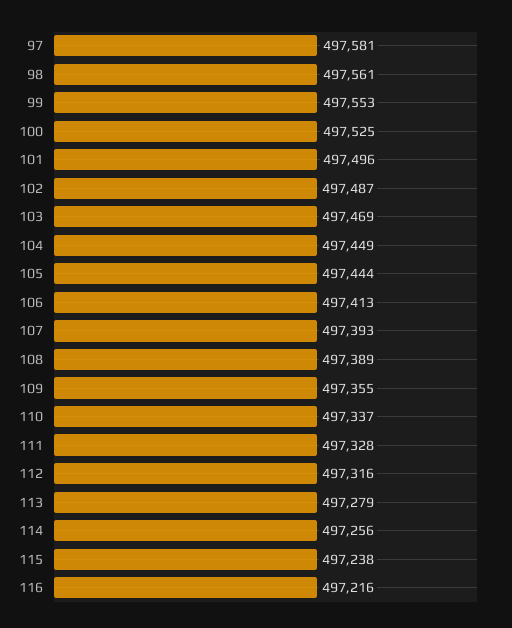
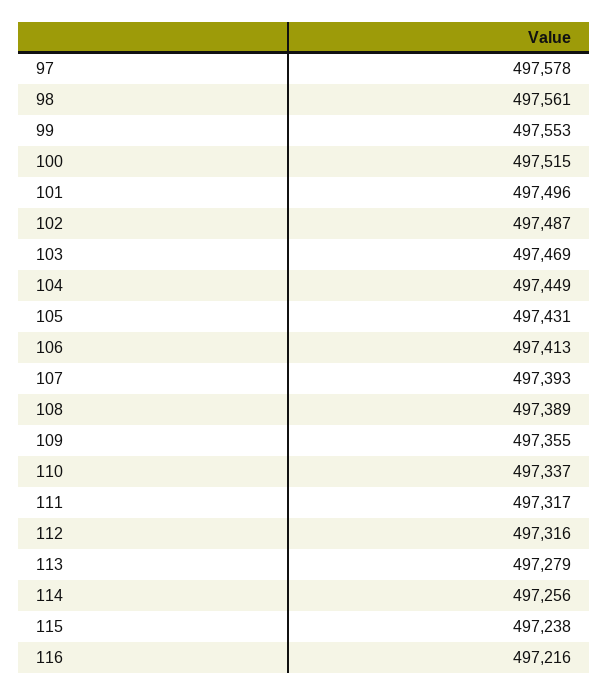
  {
-   "97": 497581,
+   "97": 497578,
    "98": 497561,
    "99": 497553,
-   "100": 497525,
+   "100": 497515,
    "101": 497496,
    "102": 497487,
    "103": 497469,
    "104": 497449,
-   "105": 497444,
+   "105": 497431,
    "106": 497413,
    "107": 497393,
    "108": 497389,
    "109": 497355,
    "110": 497337,
-   "111": 497328,
+   "111": 497317,
    "112": 497316,
    "113": 497279,
    "114": 497256,
    "115": 497238,
    "116": 497216
  }

